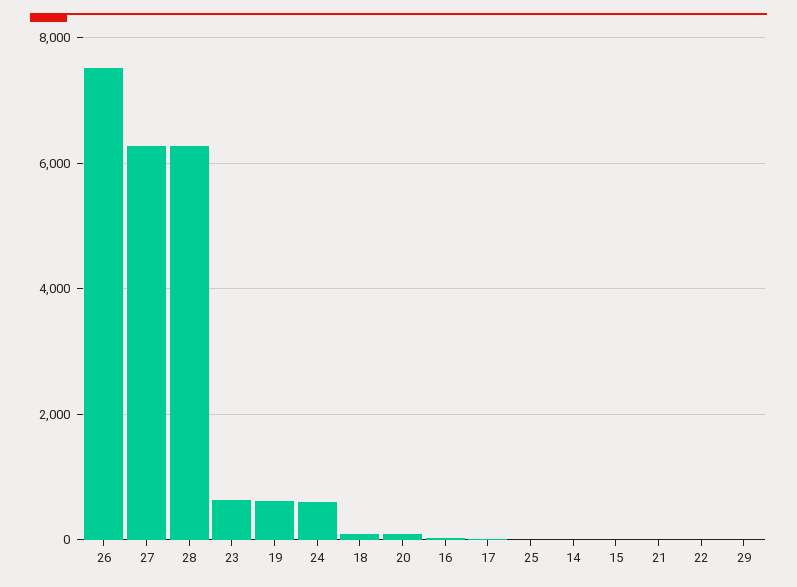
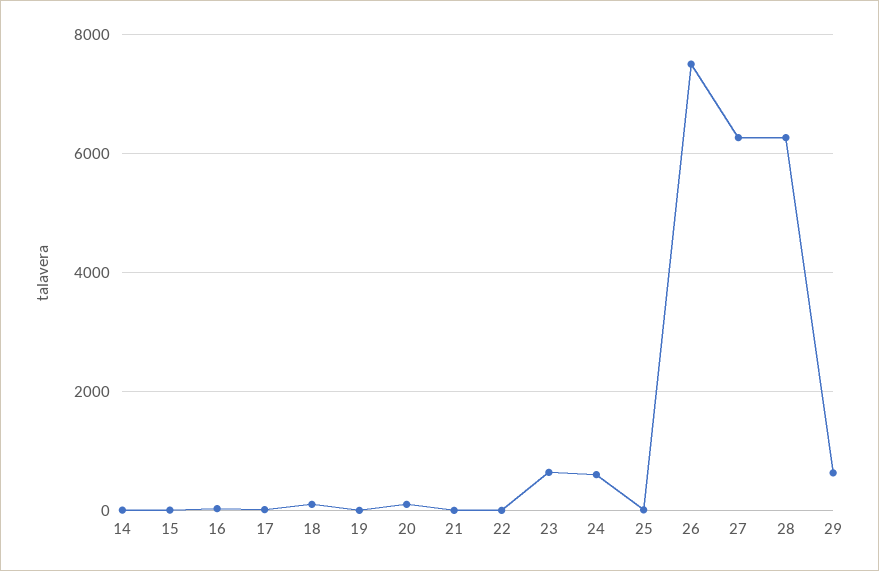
  {
    "26": 7600,
    "27": 6200,
    "28": 6200,
    "23": 600,
-   "19": 600,
+   "19": 0,
    "24": 600,
    "18": 200,
    "20": 200,
    "16": 0,
    "17": 0,
    "25": 0,
    "14": 0,
    "15": 0,
    "21": 0,
    "22": 0,
-   "29": 0
+   "29": 600
  }

